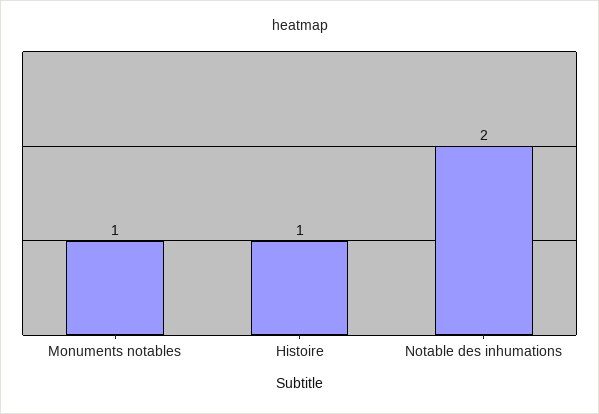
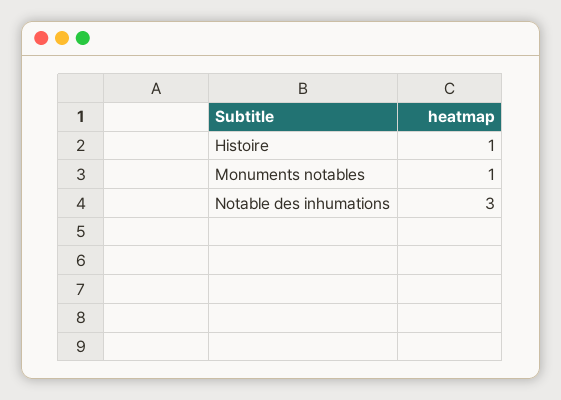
  {
    "Monuments notables": 1,
    "Histoire": 1,
-   "Notable des inhumations": 2
+   "Notable des inhumations": 3
  }

